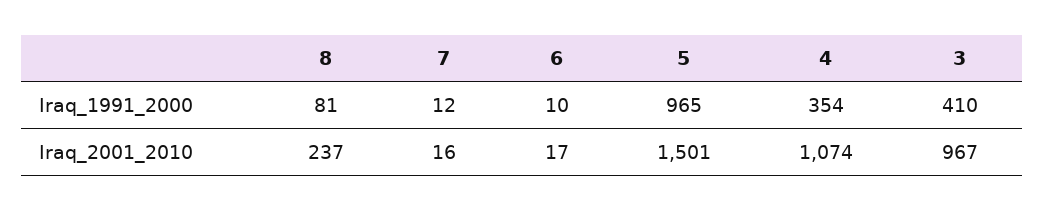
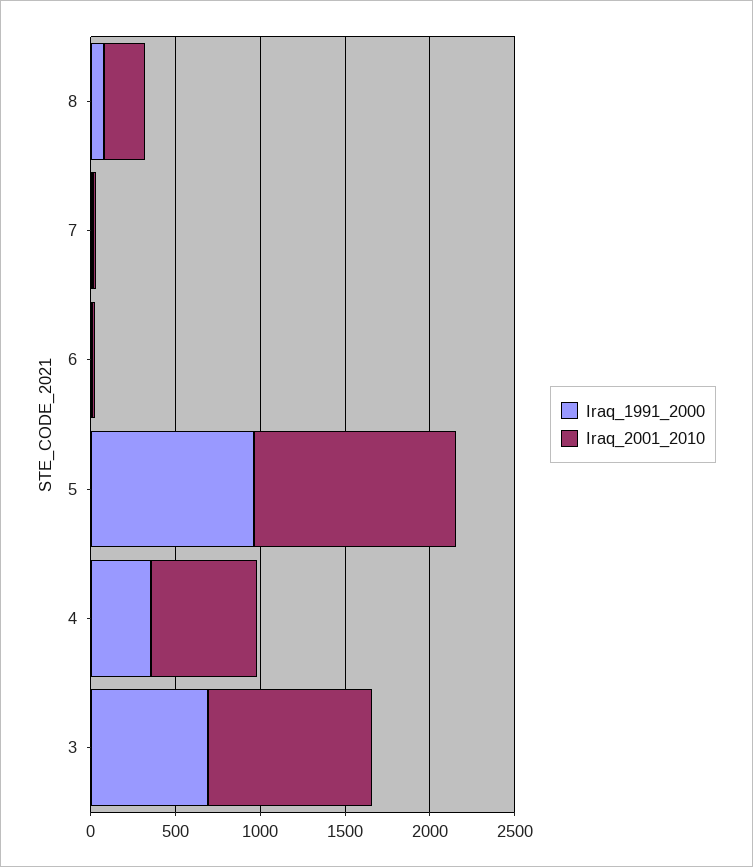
  {
    "Iraq_1991_2000": {
      "8": 81,
      "7": 12,
      "6": 10,
      "5": 965,
      "4": 354,
-     "3": 410
+     "3": 700
    },
    "Iraq_2001_2010": {
      "8": 237,
      "7": 16,
      "6": 17,
-     "5": 1501,
+     "5": 1200,
-     "4": 1074,
+     "4": 600,
      "3": 967
    }
  }

